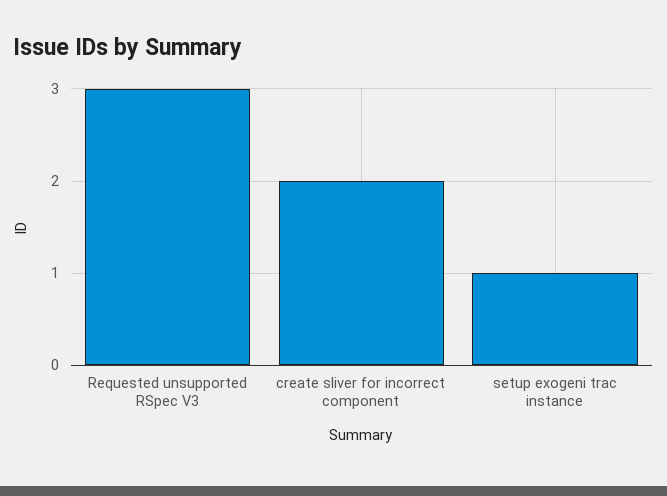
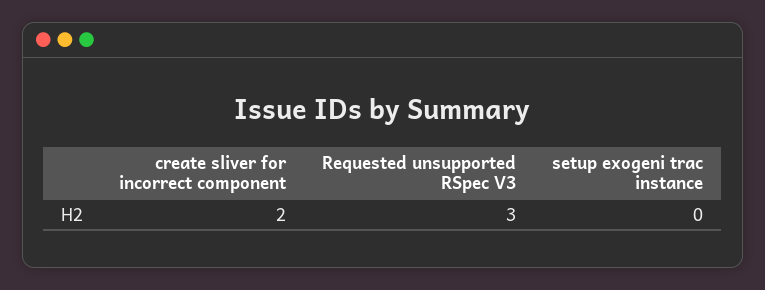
  {
    "Requested unsupported RSpec V3": 3,
    "create sliver for incorrect component": 2,
-   "setup exogeni trac instance": 1
+   "setup exogeni trac instance": 0
  }

